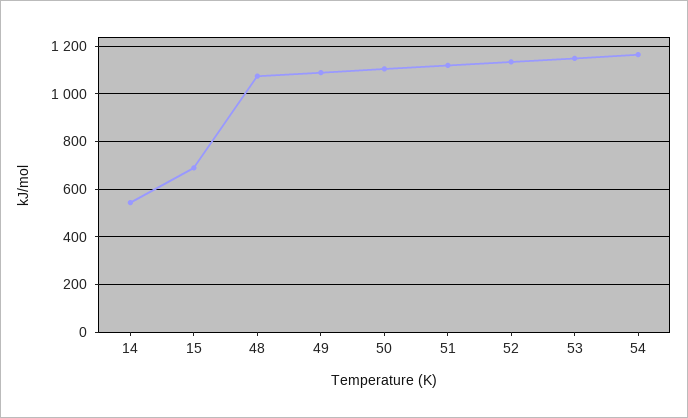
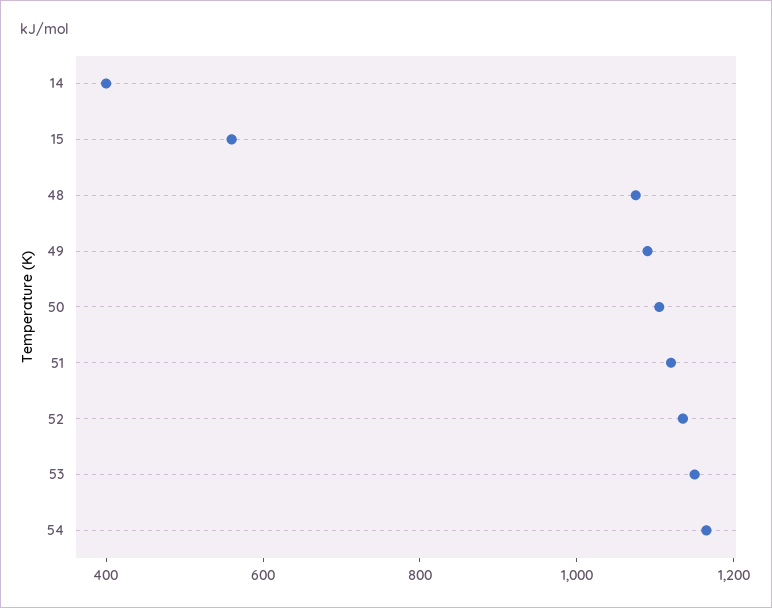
  {
-   "14": 550,
+   "14": 400,
-   "15": 700,
+   "15": 550,
    "48": 1100,
    "49": 1100,
    "50": 1100,
    "51": 1100,
    "52": 1150,
    "53": 1150,
    "54": 1150
  }

